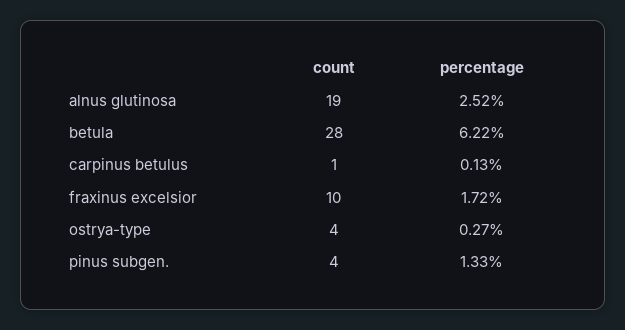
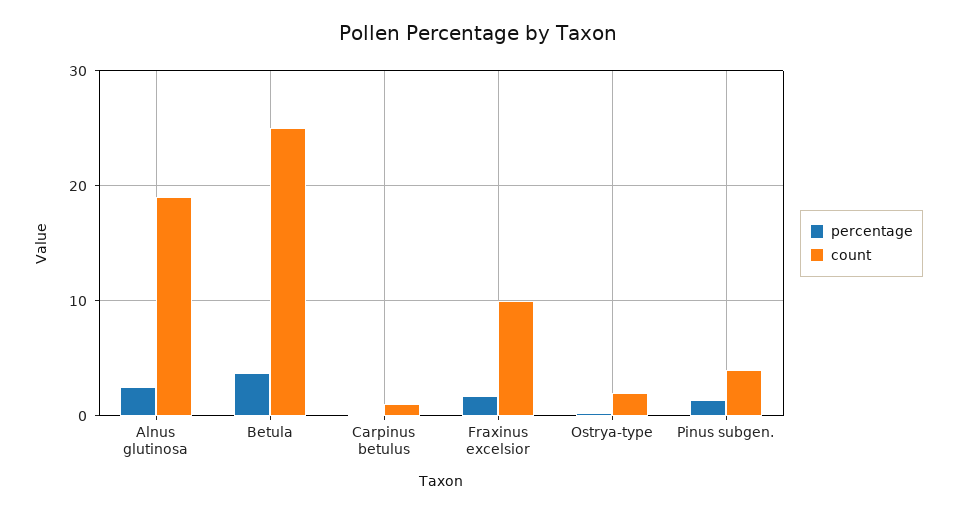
  {
    "count": {
      "alnus glutinosa": 19,
-     "betula": 28,
+     "betula": 25,
      "carpinus betulus": 1,
      "fraxinus excelsior": 10,
-     "ostrya-type": 4,
+     "ostrya-type": 2,
      "pinus subgen.": 4
    },
    "percentage": {
      "alnus glutinosa": 2.52,
-     "betula": 6.22,
+     "betula": 4,
      "carpinus betulus": 0.13,
      "fraxinus excelsior": 1.72,
      "ostrya-type": 0.27,
      "pinus subgen.": 1.33
    }
  }

